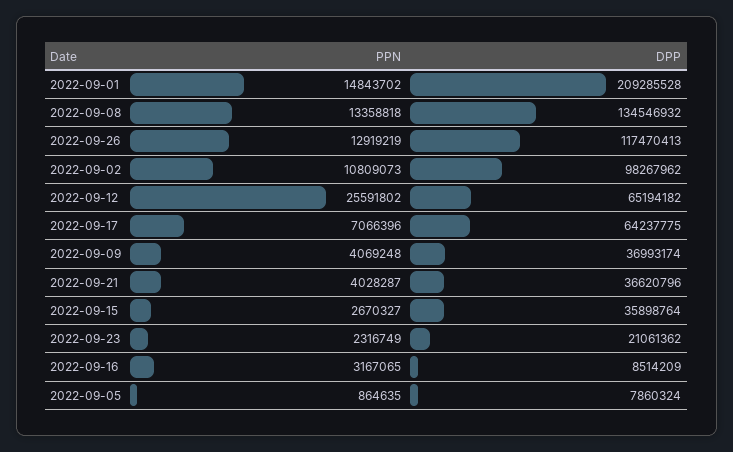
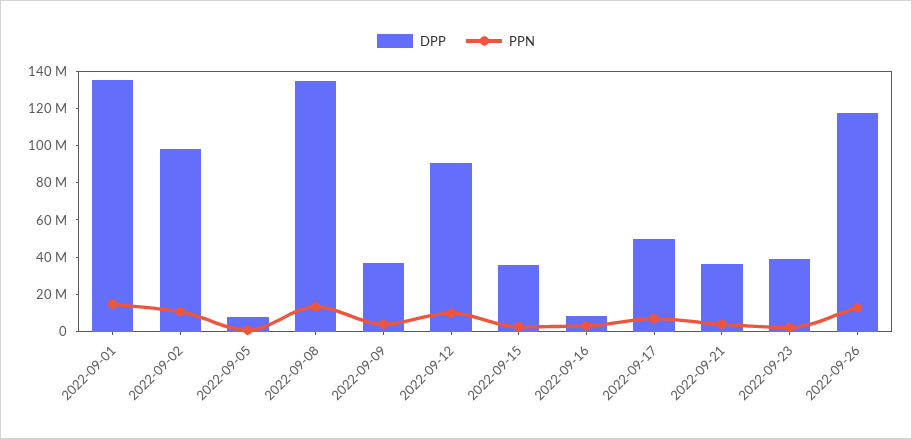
  {
    "PPN": {
      "2022-09-01": 14843702,
      "2022-09-08": 13358818,
      "2022-09-26": 12919219,
      "2022-09-02": 10809073,
-     "2022-09-12": 25591802,
+     "2022-09-12": 10000000,
      "2022-09-17": 7066396,
      "2022-09-09": 4069248,
      "2022-09-21": 4028287,
      "2022-09-15": 2670327,
      "2022-09-23": 2316749,
      "2022-09-16": 3167065,
      "2022-09-05": 864635
    },
    "DPP": {
-     "2022-09-01": 209285528,
+     "2022-09-01": 135000000,
      "2022-09-08": 134546932,
      "2022-09-26": 117470413,
      "2022-09-02": 98267962,
-     "2022-09-12": 65194182,
+     "2022-09-12": 90000000,
-     "2022-09-17": 64237775,
+     "2022-09-17": 50000000,
      "2022-09-09": 36993174,
      "2022-09-21": 36620796,
      "2022-09-15": 35898764,
-     "2022-09-23": 21061362,
+     "2022-09-23": 40000000,
      "2022-09-16": 8514209,
      "2022-09-05": 7860324
    }
  }

